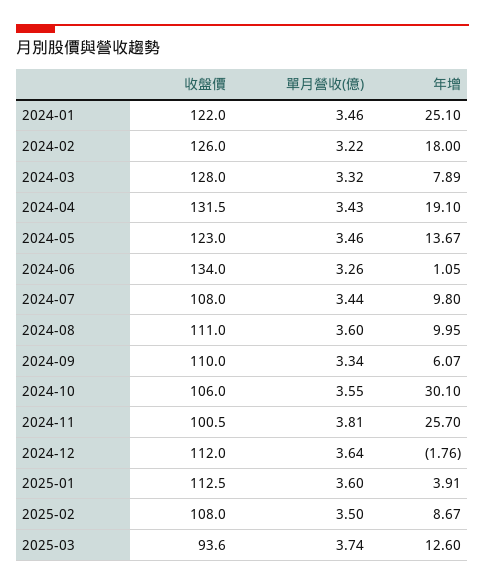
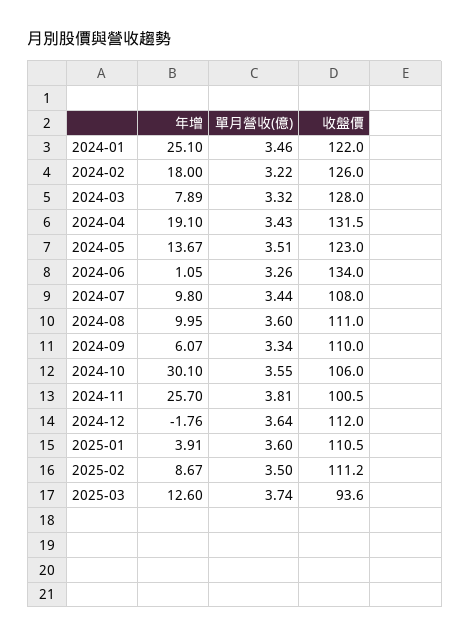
  {
    "收盤價": {
      "2024-01": 122,
      "2024-02": 126,
      "2024-03": 128,
      "2024-04": 131.5,
      "2024-05": 123,
      "2024-06": 134,
      "2024-07": 108,
      "2024-08": 111,
      "2024-09": 110,
      "2024-10": 106,
      "2024-11": 100.5,
      "2024-12": 112,
-     "2025-01": 112.5,
+     "2025-01": 110.5,
-     "2025-02": 108,
+     "2025-02": 111.2,
      "2025-03": 93.6
    },
    "單月營收(億)": {
      "2024-01": 3.46,
      "2024-02": 3.22,
      "2024-03": 3.32,
      "2024-04": 3.43,
-     "2024-05": 3.46,
+     "2024-05": 3.51,
      "2024-06": 3.26,
      "2024-07": 3.44,
      "2024-08": 3.6,
      "2024-09": 3.34,
      "2024-10": 3.55,
      "2024-11": 3.81,
      "2024-12": 3.64,
      "2025-01": 3.6,
      "2025-02": 3.5,
      "2025-03": 3.74
    },
    "年增": {
      "2024-01": 25.1,
      "2024-02": 18,
      "2024-03": 7.89,
      "2024-04": 19.1,
      "2024-05": 13.67,
      "2024-06": 1.05,
      "2024-07": 9.8,
      "2024-08": 9.95,
      "2024-09": 6.07,
      "2024-10": 30.1,
      "2024-11": 25.7,
      "2024-12": -1.76,
      "2025-01": 3.91,
      "2025-02": 8.67,
      "2025-03": 12.6
    }
  }

